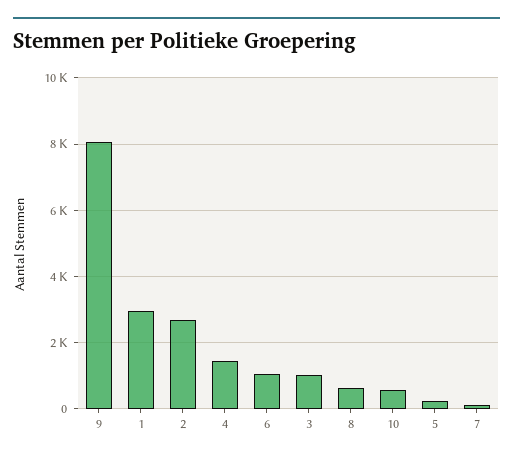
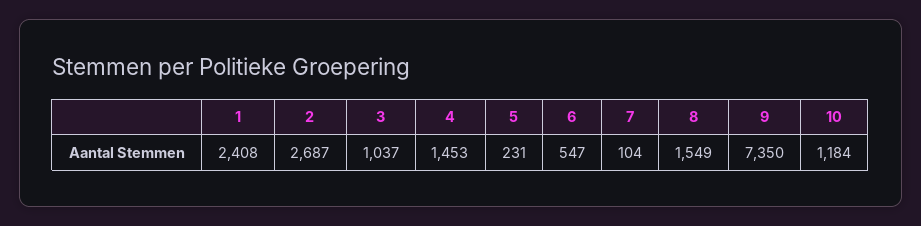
  {
-   "9": 8000,
+   "9": 7350,
-   "1": 3000,
+   "1": 2408,
    "2": 2687,
    "4": 1453,
-   "6": 1000,
+   "6": 547,
    "3": 1037,
-   "8": 600,
+   "8": 1549,
-   "10": 600,
+   "10": 1184,
    "5": 231,
    "7": 104
  }

